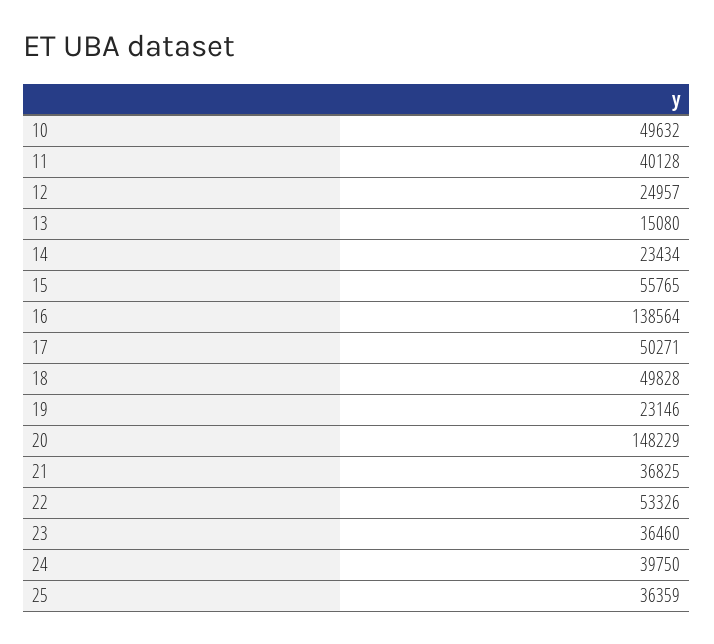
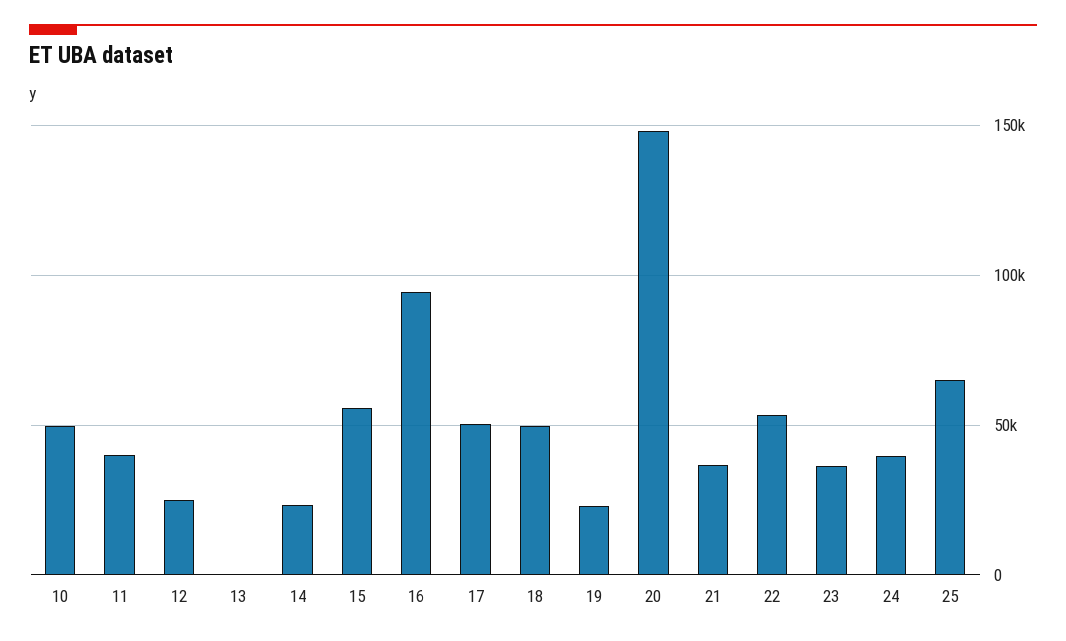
  {
    "10": 49632,
    "11": 40128,
    "12": 24957,
-   "13": 15080,
+   "13": 0,
    "14": 23434,
    "15": 55765,
-   "16": 138564,
+   "16": 95000,
    "17": 50271,
    "18": 49828,
    "19": 23146,
    "20": 148229,
    "21": 36825,
    "22": 53326,
    "23": 36460,
    "24": 39750,
-   "25": 36359
+   "25": 65000
  }

